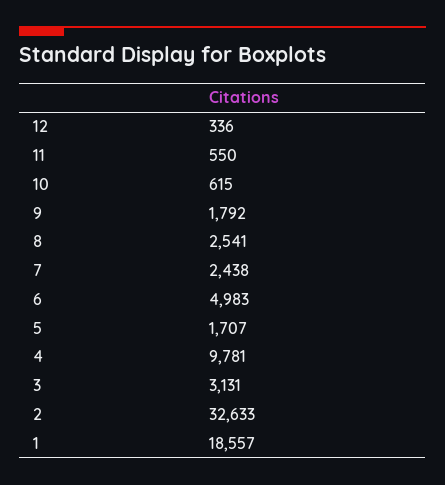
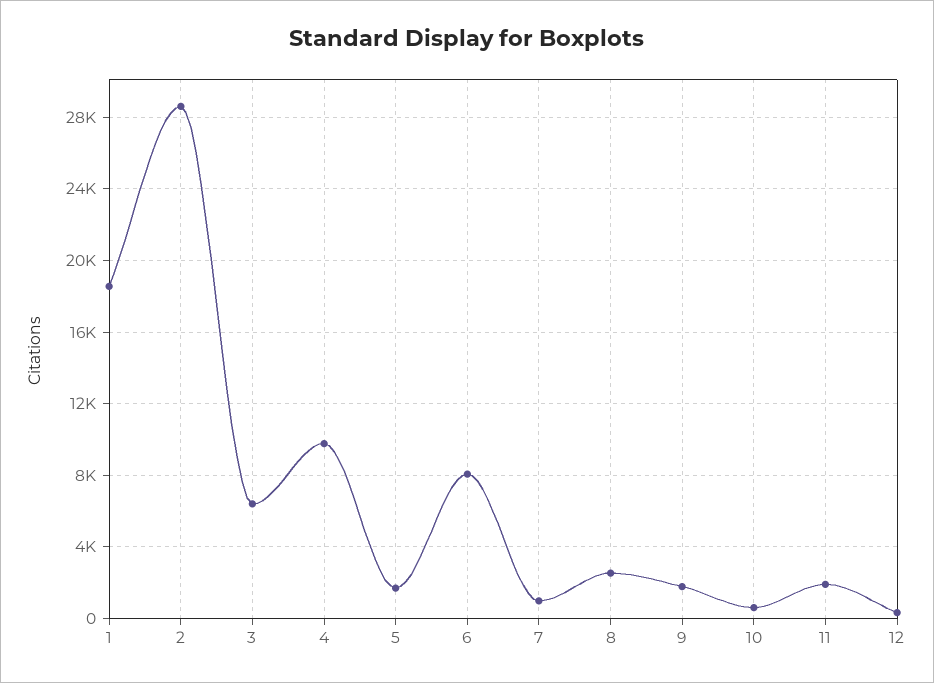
  {
    "12": 336,
-   "11": 550,
+   "11": 2000,
    "10": 615,
    "9": 1792,
    "8": 2541,
-   "7": 2438,
+   "7": 1000,
-   "6": 4983,
+   "6": 8000,
    "5": 1707,
    "4": 9781,
-   "3": 3131,
+   "3": 6500,
-   "2": 32633,
+   "2": 28500,
    "1": 18557
  }

